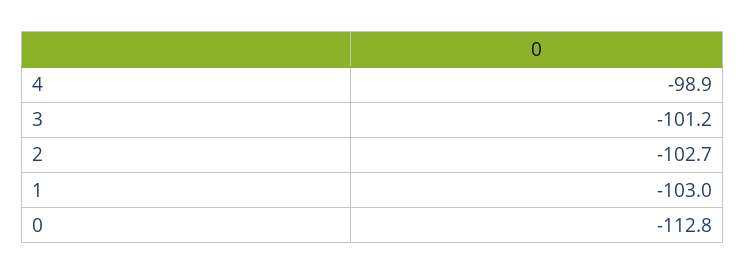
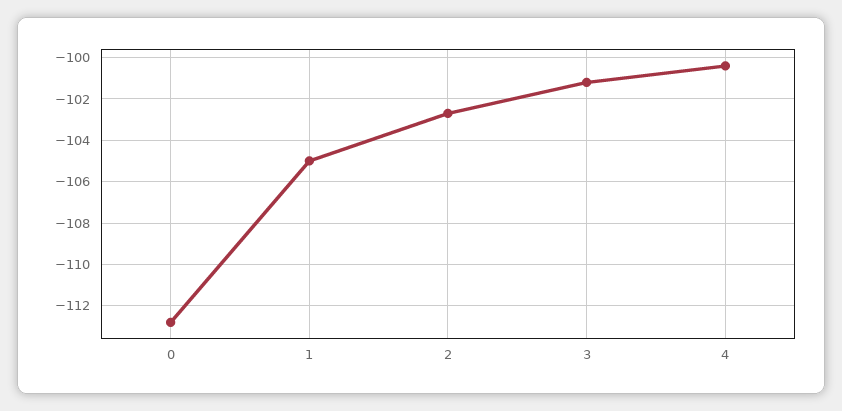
  {
-   "4": -98.9,
+   "4": -100.5,
    "3": -101.2,
    "2": -102.7,
-   "1": -103,
+   "1": -105,
    "0": -112.8
  }

